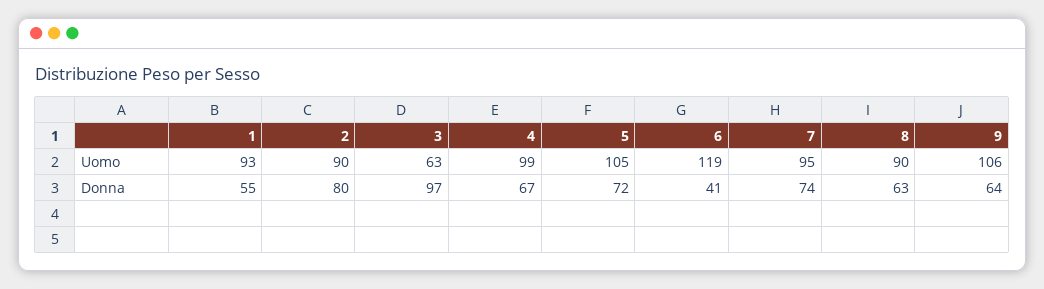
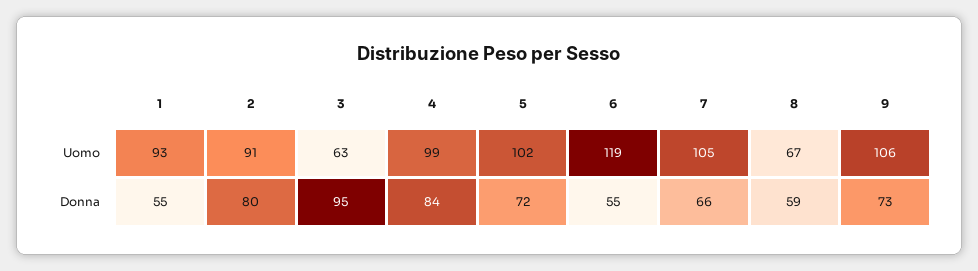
  {
    "1": {
      "Uomo": 93,
      "Donna": 55
    },
    "2": {
-     "Uomo": 90,
+     "Uomo": 91,
      "Donna": 80
    },
    "3": {
      "Uomo": 63,
-     "Donna": 97
+     "Donna": 95
    },
    "4": {
      "Uomo": 99,
-     "Donna": 67
+     "Donna": 84
    },
    "5": {
-     "Uomo": 105,
+     "Uomo": 102,
      "Donna": 72
    },
    "6": {
      "Uomo": 119,
-     "Donna": 41
+     "Donna": 55
    },
    "7": {
-     "Uomo": 95,
+     "Uomo": 105,
-     "Donna": 74
+     "Donna": 66
    },
    "8": {
-     "Uomo": 90,
+     "Uomo": 67,
-     "Donna": 63
+     "Donna": 59
    },
    "9": {
      "Uomo": 106,
-     "Donna": 64
+     "Donna": 73
    }
  }

